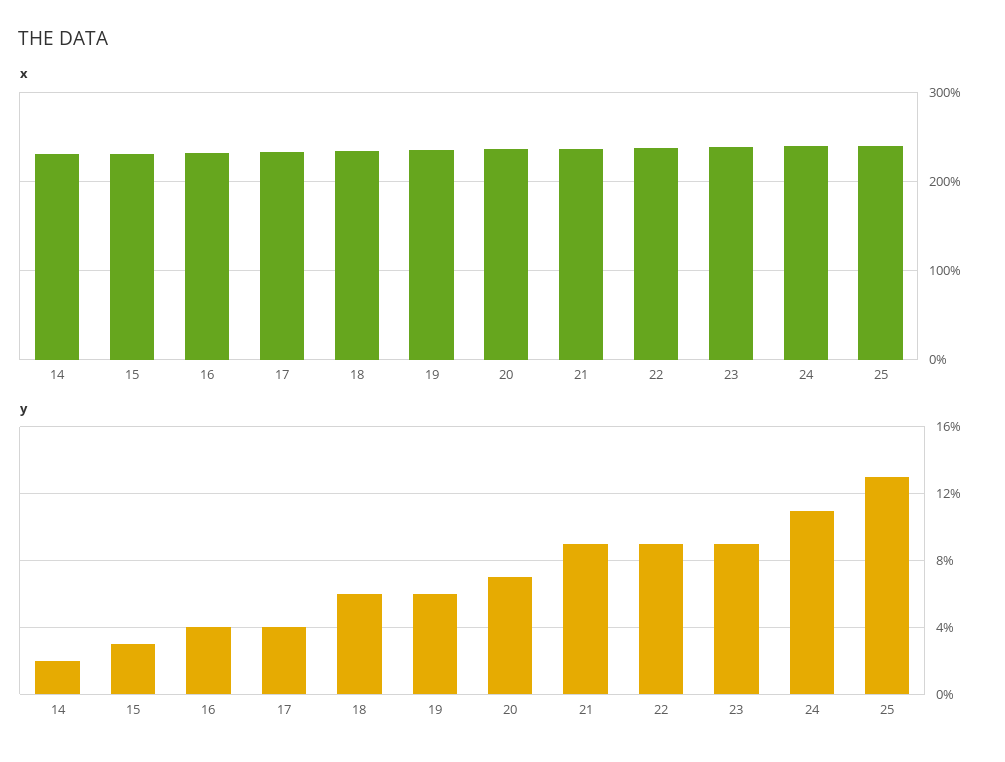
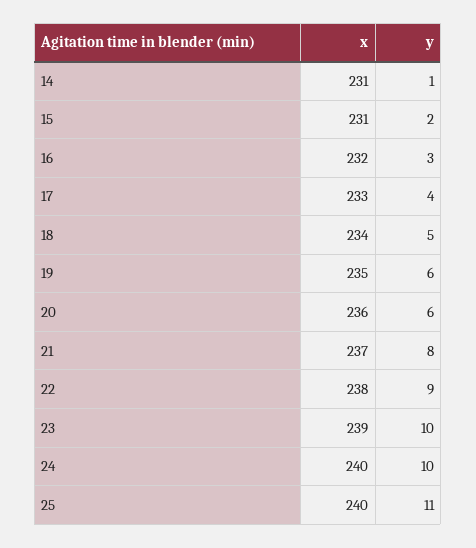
  {
    "x": {
      "14": 231,
      "15": 231,
      "16": 232,
      "17": 233,
      "18": 234,
      "19": 235,
      "20": 236,
      "21": 237,
      "22": 238,
      "23": 239,
      "24": 240,
      "25": 240
    },
    "y": {
-     "14": 2,
+     "14": 1,
-     "15": 3,
+     "15": 2,
-     "16": 4,
+     "16": 3,
      "17": 4,
-     "18": 6,
+     "18": 5,
      "19": 6,
-     "20": 7,
+     "20": 6,
-     "21": 9,
+     "21": 8,
      "22": 9,
-     "23": 9,
+     "23": 10,
-     "24": 11,
+     "24": 10,
-     "25": 13
+     "25": 11
    }
  }

